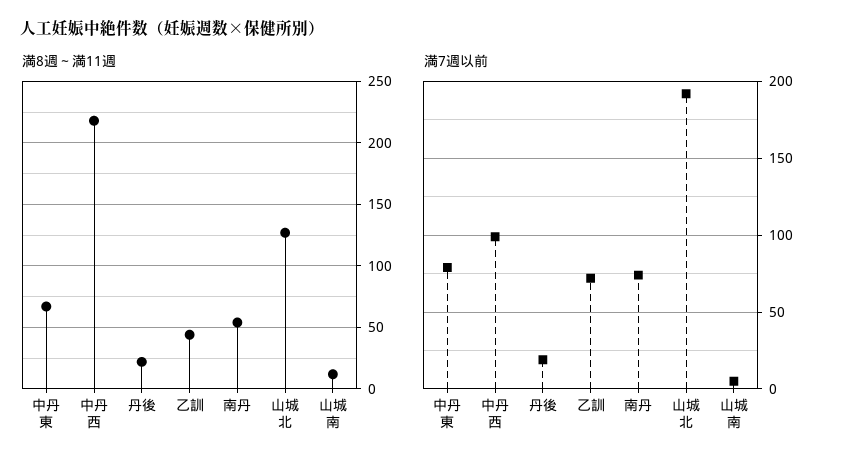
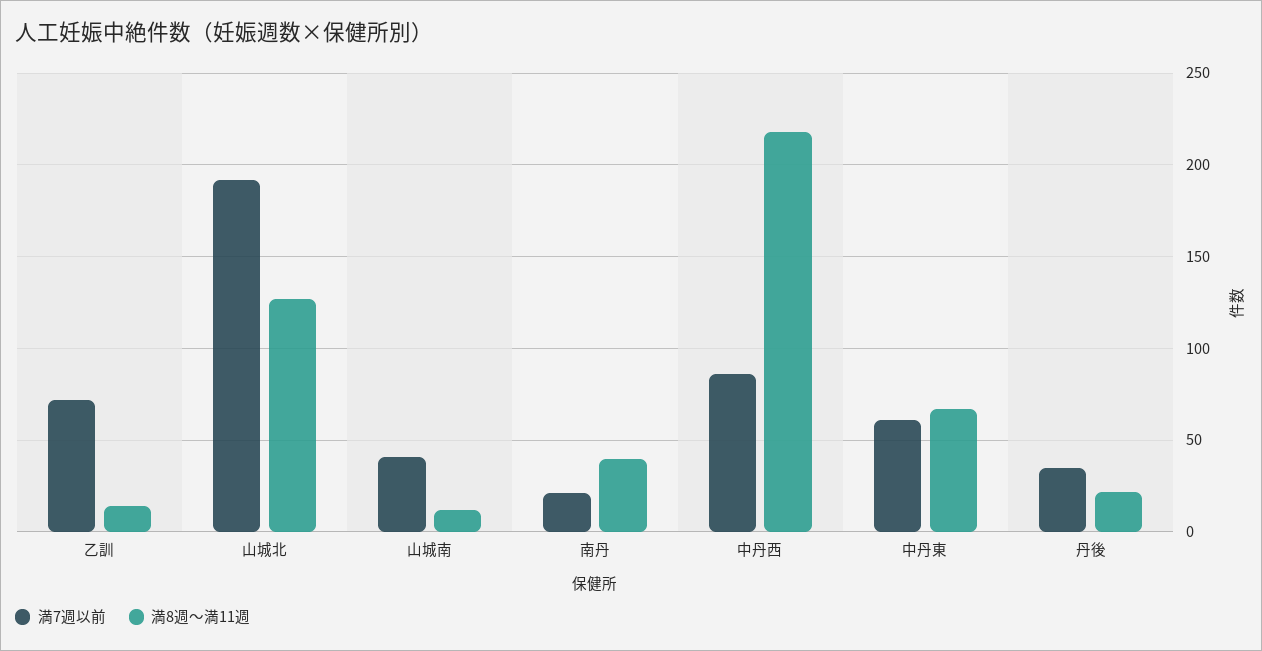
  {
    "満8週～満11週": {
      "中丹東": 65,
      "中丹西": 220,
      "丹後": 20,
-     "乙訓": 45,
+     "乙訓": 15,
-     "南丹": 55,
+     "南丹": 40,
      "山城北": 125,
      "山城南": 10
    },
    "満7週以前": {
-     "中丹東": 80,
+     "中丹東": 60,
-     "中丹西": 100,
+     "中丹西": 85,
-     "丹後": 20,
+     "丹後": 35,
      "乙訓": 70,
-     "南丹": 75,
+     "南丹": 20,
      "山城北": 190,
-     "山城南": 5
+     "山城南": 40
    }
  }

